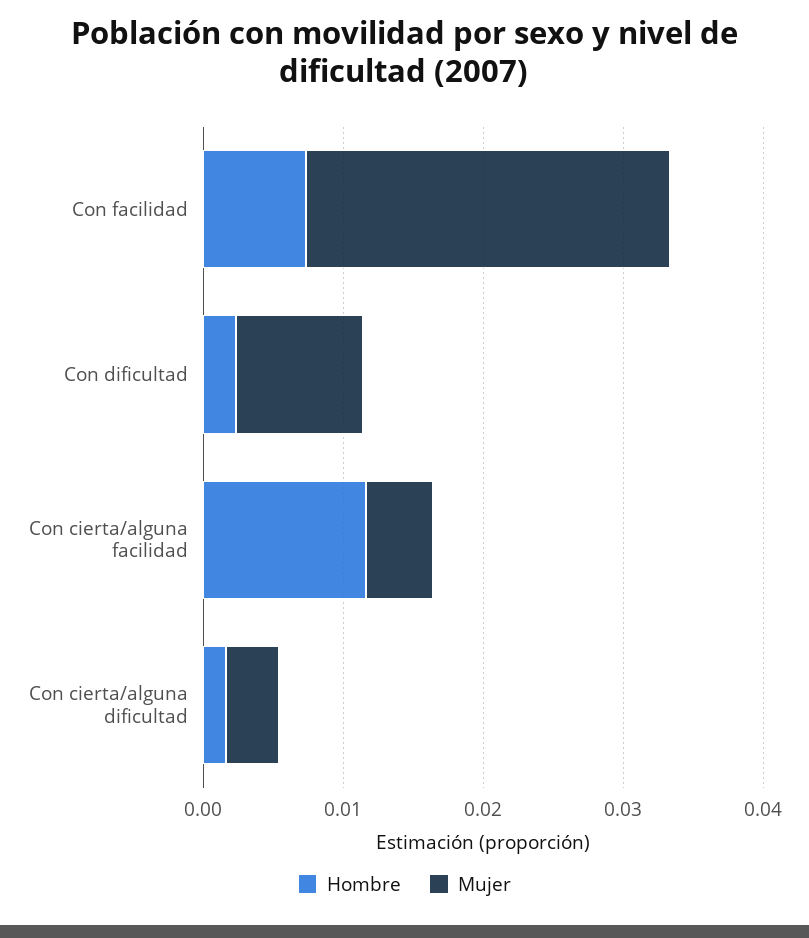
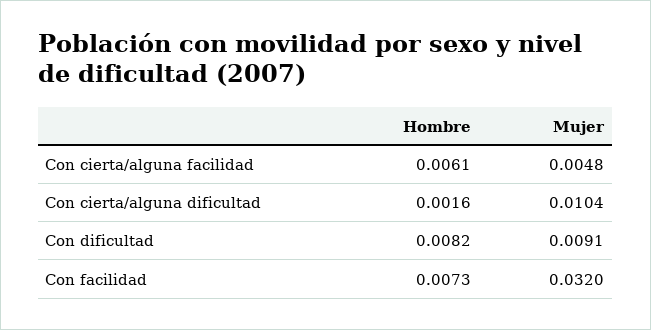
  {
    "Hombre": {
      "Con facilidad": 0.0073,
-     "Con dificultad": 0.002,
+     "Con dificultad": 0.0082,
-     "Con cierta/alguna facilidad": 0.012,
+     "Con cierta/alguna facilidad": 0.0061,
      "Con cierta/alguna dificultad": 0.0016
    },
    "Mujer": {
-     "Con facilidad": 0.026,
+     "Con facilidad": 0.032,
      "Con dificultad": 0.0091,
      "Con cierta/alguna facilidad": 0.0048,
-     "Con cierta/alguna dificultad": 0.004
+     "Con cierta/alguna dificultad": 0.0104
    }
  }

